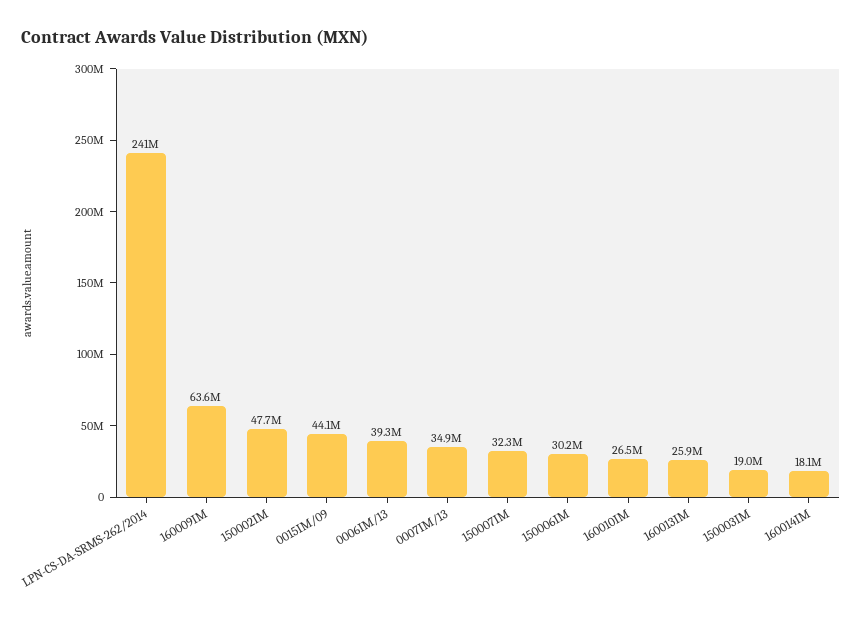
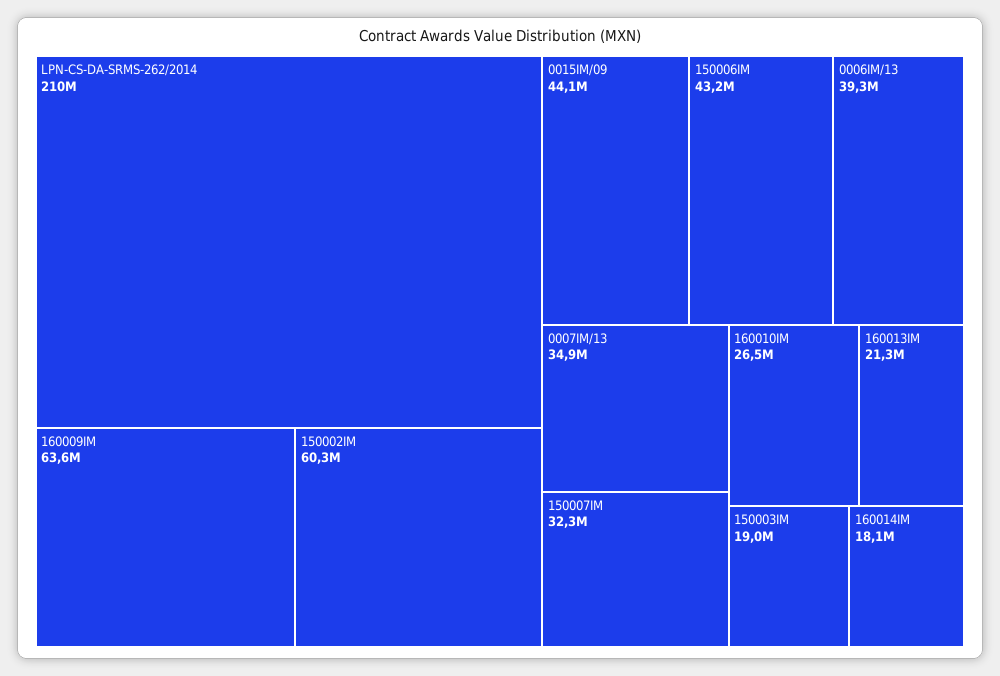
  {
-   "LPN-CS-DA-SRMS-262/2014": 241000000,
+   "LPN-CS-DA-SRMS-262/2014": 210000000,
    "160009IM": 63600000,
-   "150002IM": 47700000,
+   "150002IM": 60300000,
    "0015IM/09": 44100000,
    "0006IM/13": 39300000,
    "0007IM/13": 34900000,
    "150007IM": 32300000,
-   "150006IM": 30200000,
+   "150006IM": 43200000,
    "160010IM": 26500000,
-   "160013IM": 25900000,
+   "160013IM": 21300000,
    "150003IM": 19000000,
    "160014IM": 18100000
  }

